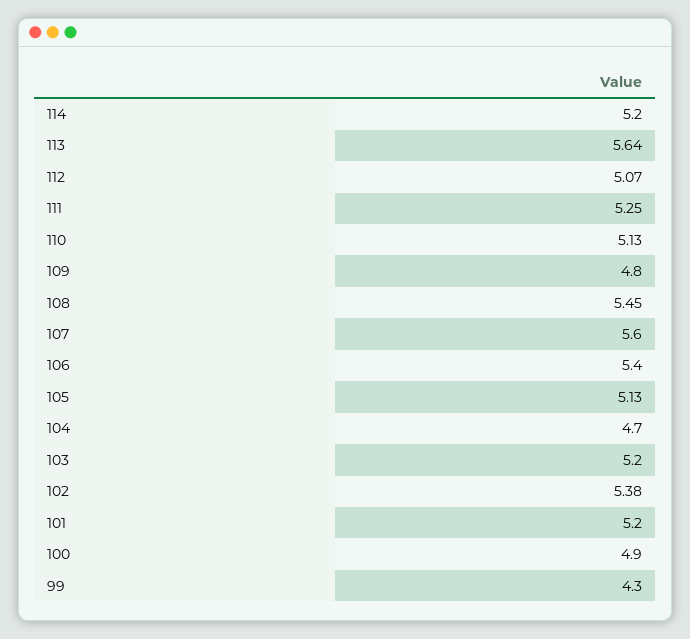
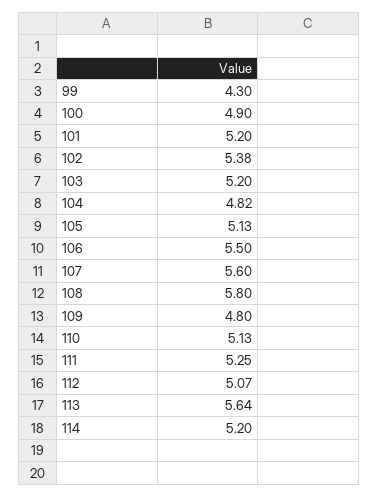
  {
    "114": 5.2,
    "113": 5.64,
    "112": 5.07,
    "111": 5.25,
    "110": 5.13,
    "109": 4.8,
-   "108": 5.45,
+   "108": 5.8,
    "107": 5.6,
-   "106": 5.4,
+   "106": 5.5,
    "105": 5.13,
-   "104": 4.7,
+   "104": 4.82,
    "103": 5.2,
    "102": 5.38,
    "101": 5.2,
    "100": 4.9,
    "99": 4.3
  }

